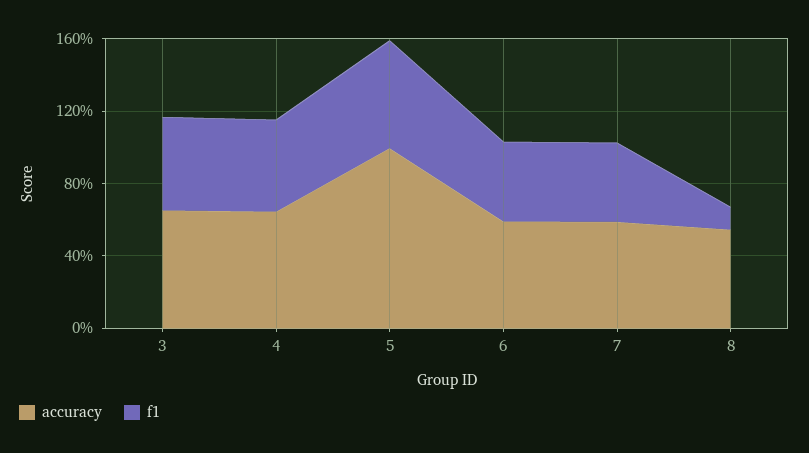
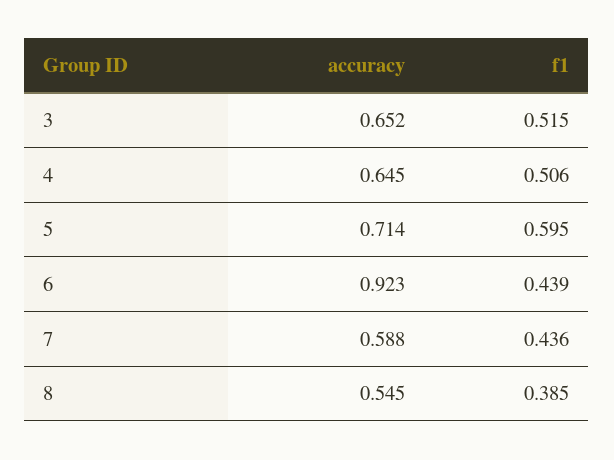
  {
    "accuracy": {
      "3": 0.652,
      "4": 0.645,
-     "5": 1,
+     "5": 0.714,
-     "6": 0.6,
+     "6": 0.923,
      "7": 0.588,
      "8": 0.545
    },
    "f1": {
      "3": 0.515,
      "4": 0.506,
      "5": 0.595,
      "6": 0.439,
      "7": 0.436,
-     "8": 0.1
+     "8": 0.385
    }
  }

